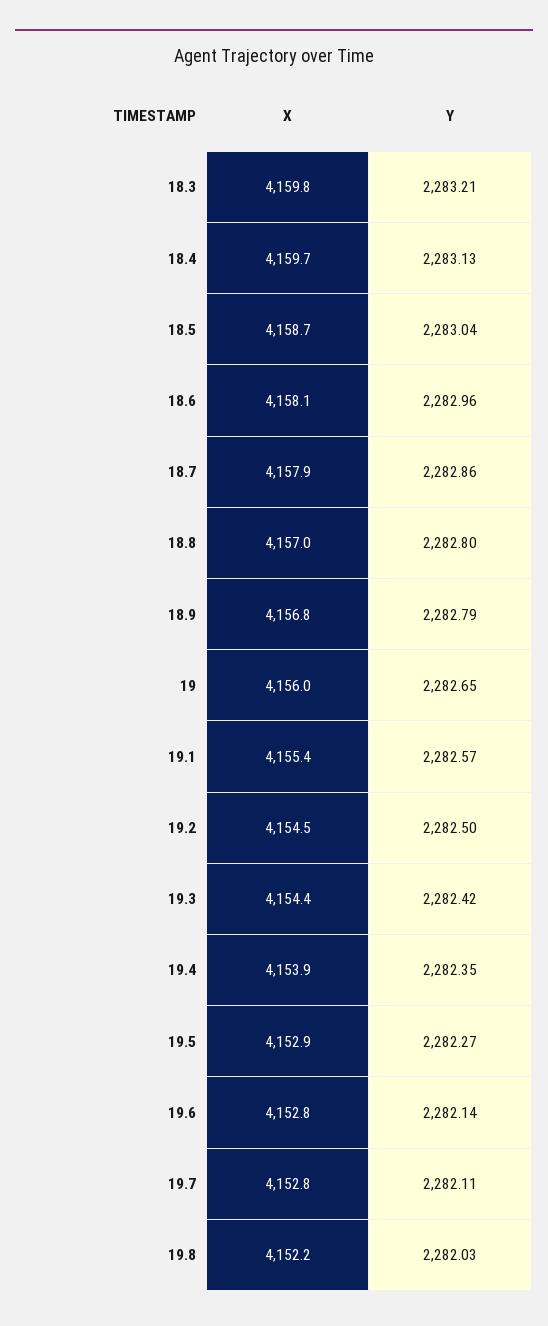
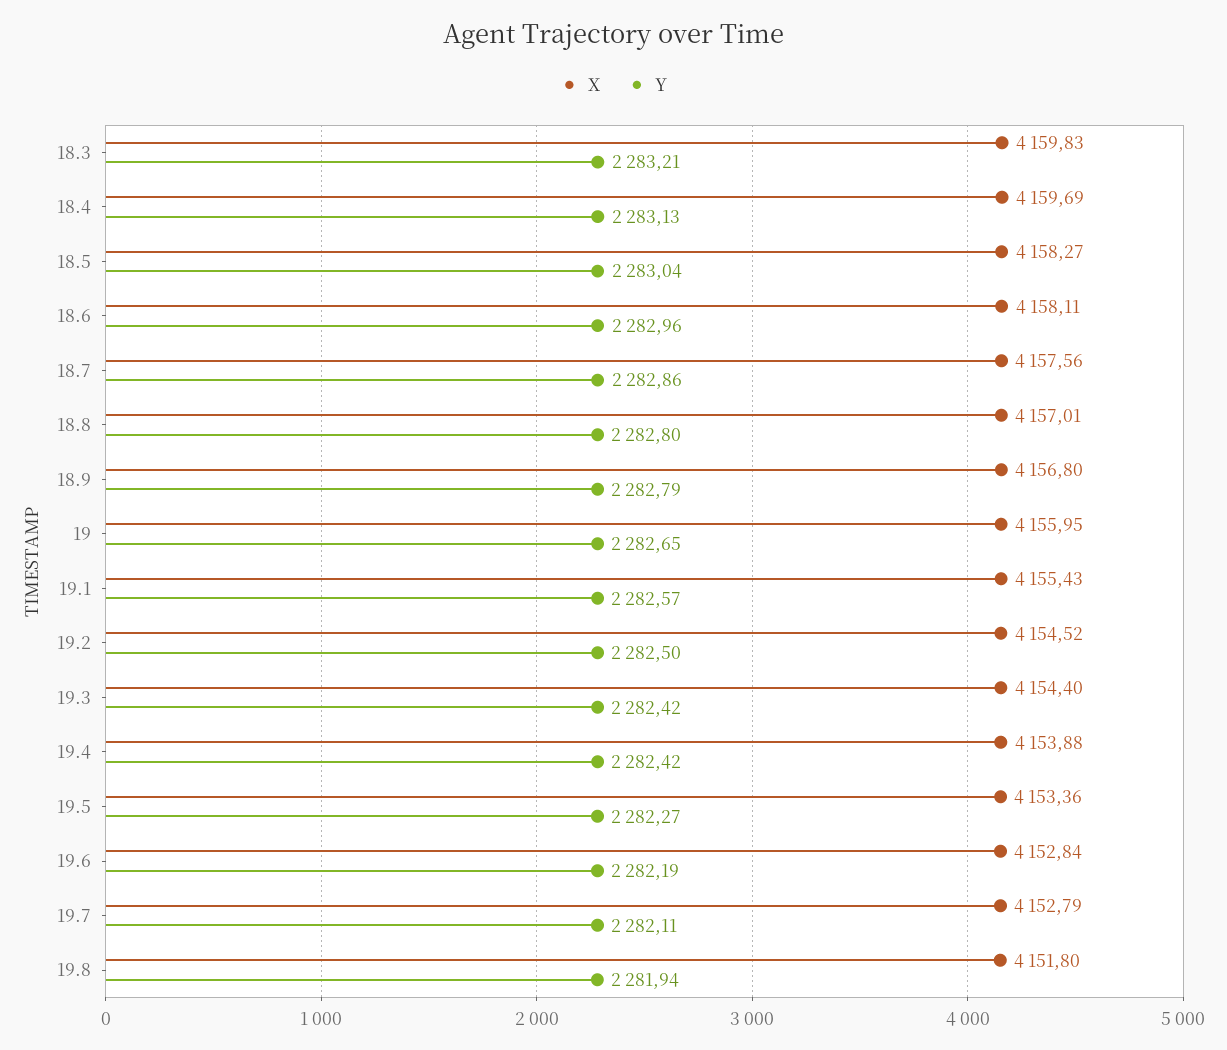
  {
    "X": {
      "18.3": 4159.83,
      "18.4": 4159.69,
-     "18.5": 4158.7,
+     "18.5": 4158.27,
      "18.6": 4158.11,
-     "18.7": 4157.9,
+     "18.7": 4157.56,
      "18.8": 4157.01,
      "18.9": 4156.8,
      "19": 4155.95,
      "19.1": 4155.43,
      "19.2": 4154.52,
      "19.3": 4154.4,
      "19.4": 4153.88,
-     "19.5": 4152.9,
+     "19.5": 4153.36,
      "19.6": 4152.84,
      "19.7": 4152.79,
-     "19.8": 4152.2
+     "19.8": 4151.8
    },
    "Y": {
      "18.3": 2283.21,
      "18.4": 2283.13,
      "18.5": 2283.04,
      "18.6": 2282.96,
      "18.7": 2282.86,
      "18.8": 2282.8,
      "18.9": 2282.79,
      "19": 2282.65,
      "19.1": 2282.57,
      "19.2": 2282.5,
      "19.3": 2282.42,
-     "19.4": 2282.35,
+     "19.4": 2282.42,
      "19.5": 2282.27,
-     "19.6": 2282.14,
+     "19.6": 2282.19,
      "19.7": 2282.11,
-     "19.8": 2282.03
+     "19.8": 2281.94
    }
  }

